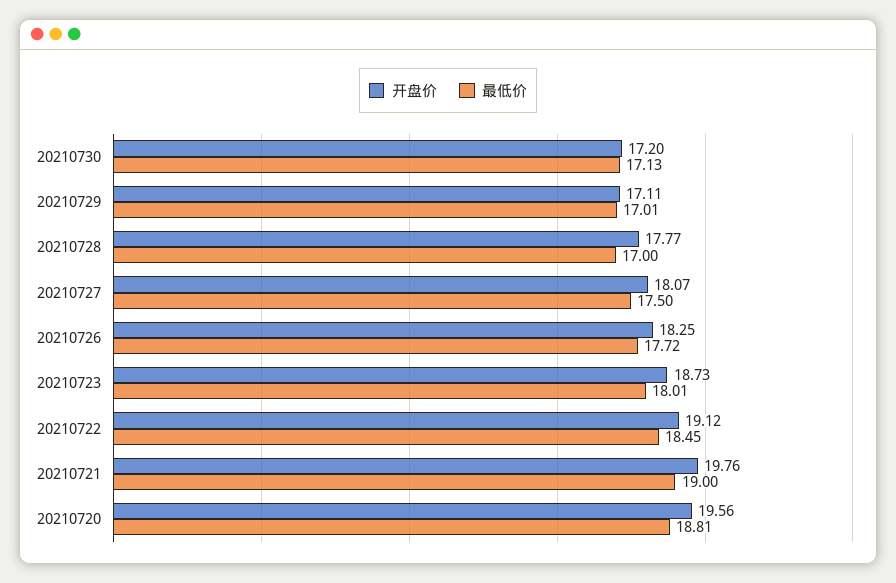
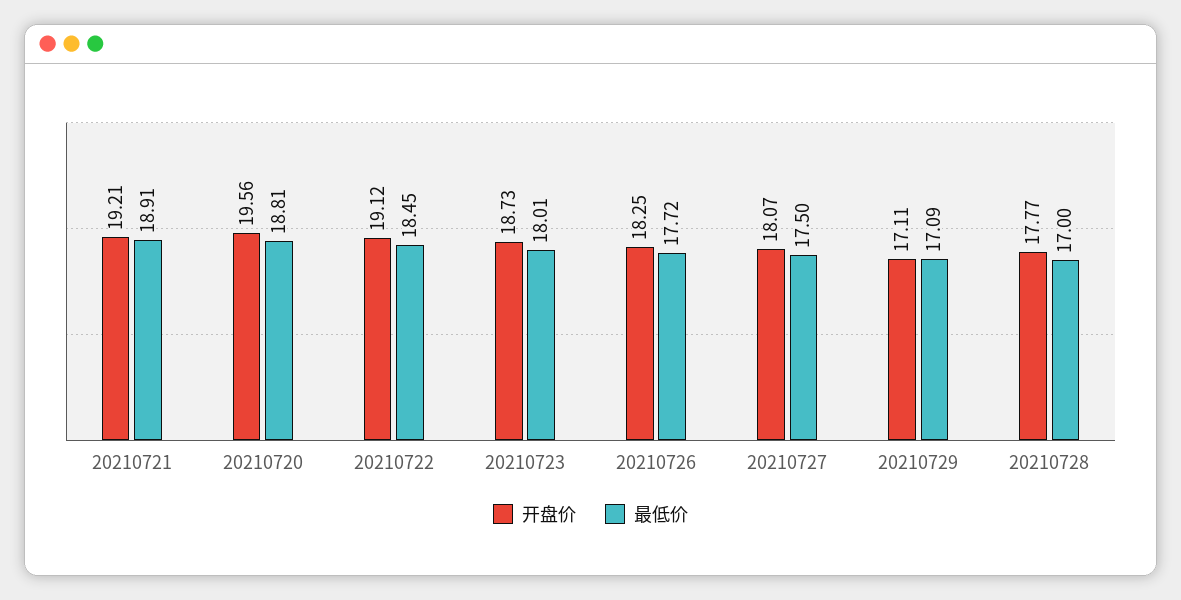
  {
    "开盘价": {
-     "20210730": 17.2,
      "20210729": 17.11,
      "20210728": 17.77,
      "20210727": 18.07,
      "20210726": 18.25,
      "20210723": 18.73,
      "20210722": 19.12,
-     "20210721": 19.76,
+     "20210721": 19.21,
      "20210720": 19.56
    },
    "最低价": {
-     "20210730": 17.13,
-     "20210729": 17.01,
+     "20210729": 17.09,
      "20210728": 17,
      "20210727": 17.5,
      "20210726": 17.72,
      "20210723": 18.01,
      "20210722": 18.45,
-     "20210721": 19,
+     "20210721": 18.91,
      "20210720": 18.81
    }
  }

